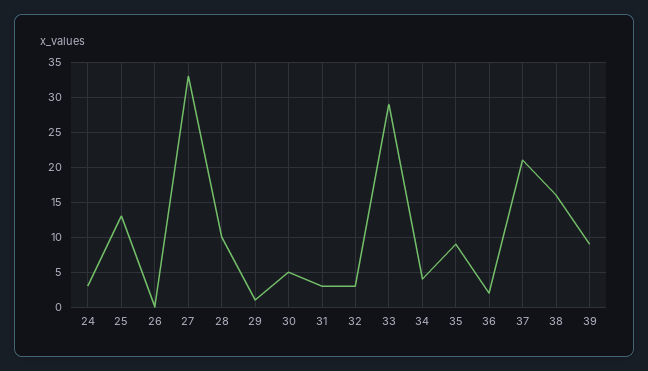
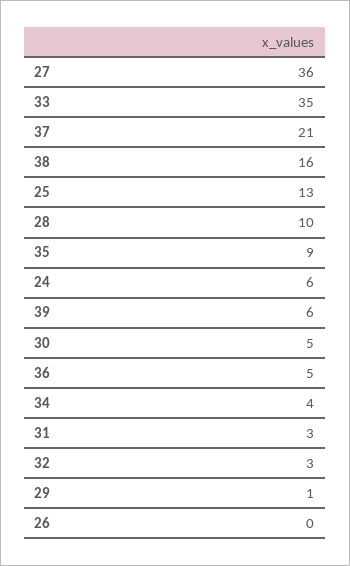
  {
-   "24": 3,
+   "24": 6,
    "25": 13,
    "26": 0,
-   "27": 33,
+   "27": 36,
    "28": 10,
    "29": 1,
    "30": 5,
    "31": 3,
    "32": 3,
-   "33": 29,
+   "33": 35,
    "34": 4,
    "35": 9,
-   "36": 2,
+   "36": 5,
    "37": 21,
    "38": 16,
-   "39": 9
+   "39": 6
  }

